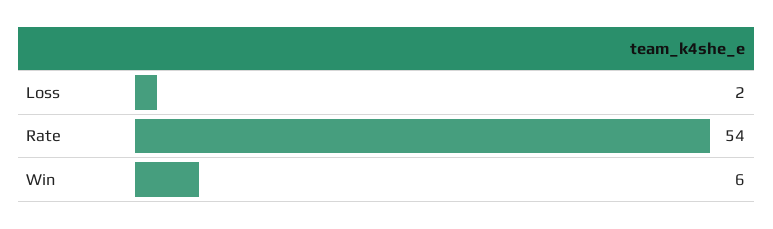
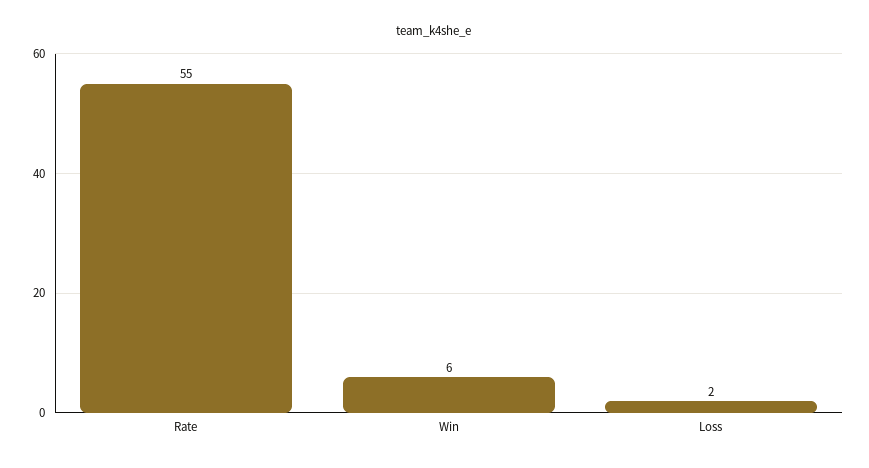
  {
    "Loss": 2,
-   "Rate": 54,
+   "Rate": 55,
    "Win": 6
  }

